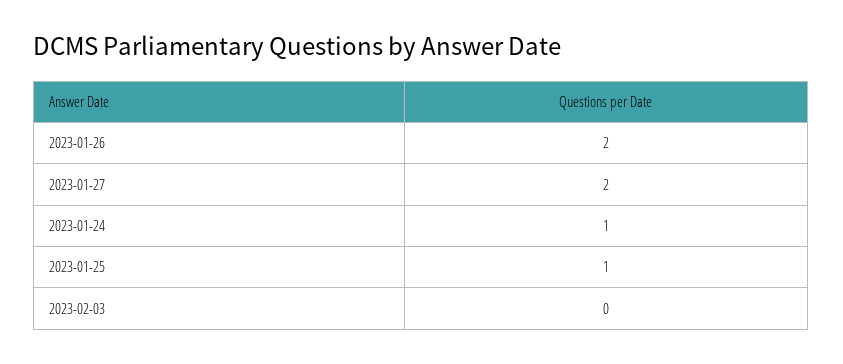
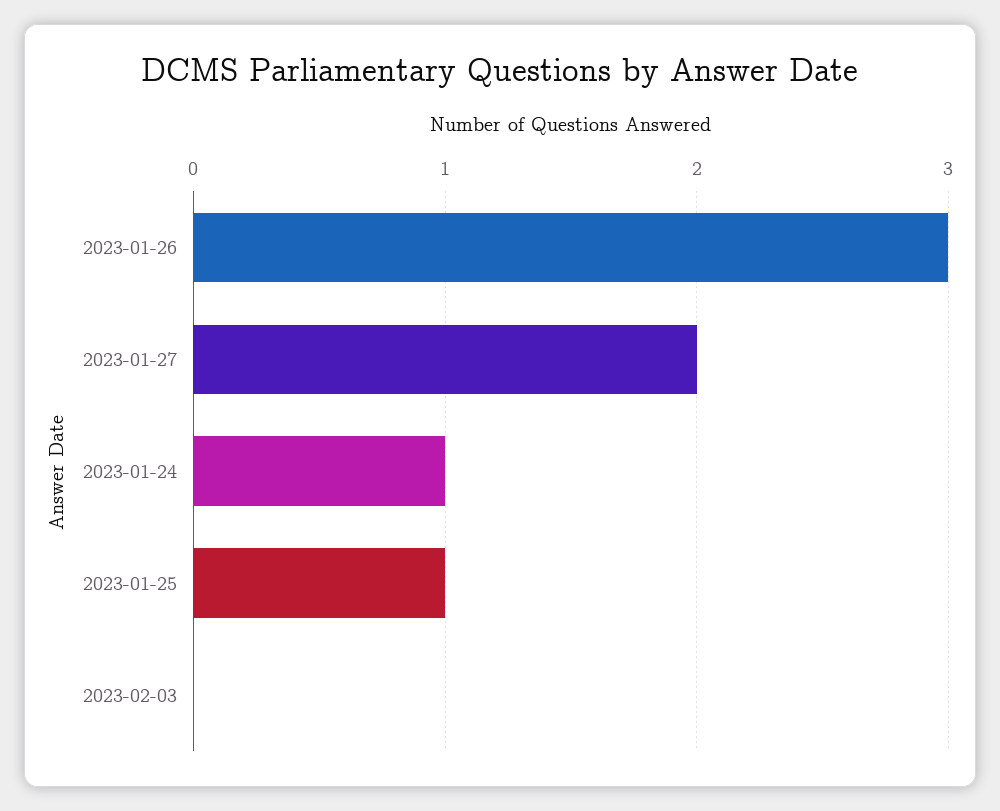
  {
-   "2023-01-26": 2,
+   "2023-01-26": 3,
    "2023-01-27": 2,
    "2023-01-24": 1,
    "2023-01-25": 1,
    "2023-02-03": 0
  }

